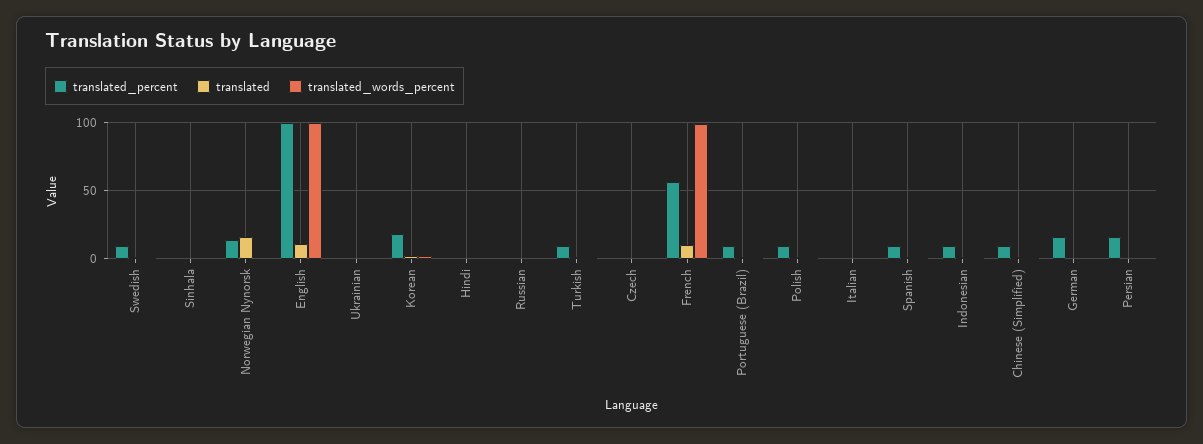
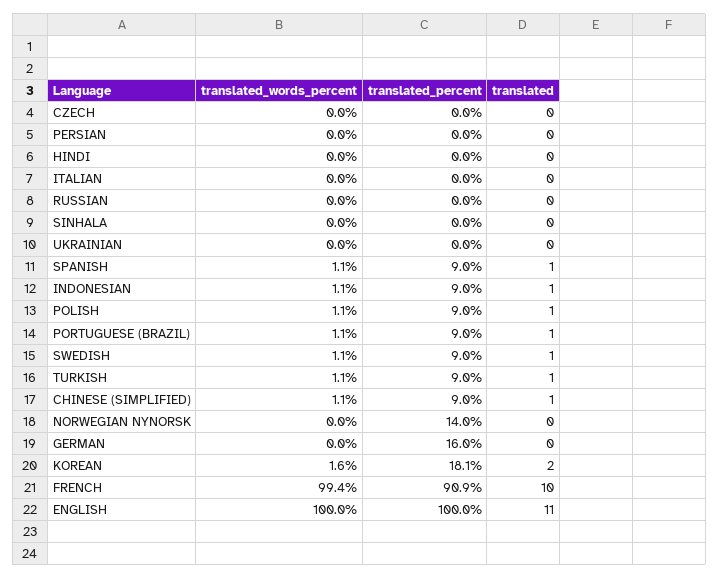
  {
    "translated_percent": {
      "Swedish": 9,
      "Sinhala": 0,
      "Norwegian Nynorsk": 14,
      "English": 100,
      "Ukrainian": 0,
      "Korean": 18.1,
      "Hindi": 0,
      "Russian": 0,
      "Turkish": 9,
      "Czech": 0,
-     "French": 55,
+     "French": 90.9,
      "Portuguese (Brazil)": 9,
      "Polish": 9,
      "Italian": 0,
      "Spanish": 9,
      "Indonesian": 9,
      "Chinese (Simplified)": 9,
      "German": 16,
-     "Persian": 15
+     "Persian": 0
    },
    "translated": {
      "Swedish": 1,
      "Sinhala": 0,
-     "Norwegian Nynorsk": 15,
+     "Norwegian Nynorsk": 0,
      "English": 11,
      "Ukrainian": 0,
      "Korean": 2,
      "Hindi": 0,
      "Russian": 0,
      "Turkish": 1,
      "Czech": 0,
      "French": 10,
      "Portuguese (Brazil)": 1,
      "Polish": 1,
      "Italian": 0,
      "Spanish": 1,
      "Indonesian": 1,
      "Chinese (Simplified)": 1,
      "German": 0,
      "Persian": 0
    },
    "translated_words_percent": {
      "Swedish": 1.1,
      "Sinhala": 0,
      "Norwegian Nynorsk": 0,
      "English": 100,
      "Ukrainian": 0,
      "Korean": 1.6,
      "Hindi": 0,
      "Russian": 0,
      "Turkish": 1.1,
      "Czech": 0,
      "French": 99.4,
      "Portuguese (Brazil)": 1.1,
      "Polish": 1.1,
      "Italian": 0,
      "Spanish": 1.1,
      "Indonesian": 1.1,
      "Chinese (Simplified)": 1.1,
      "German": 0,
      "Persian": 0
    }
  }

